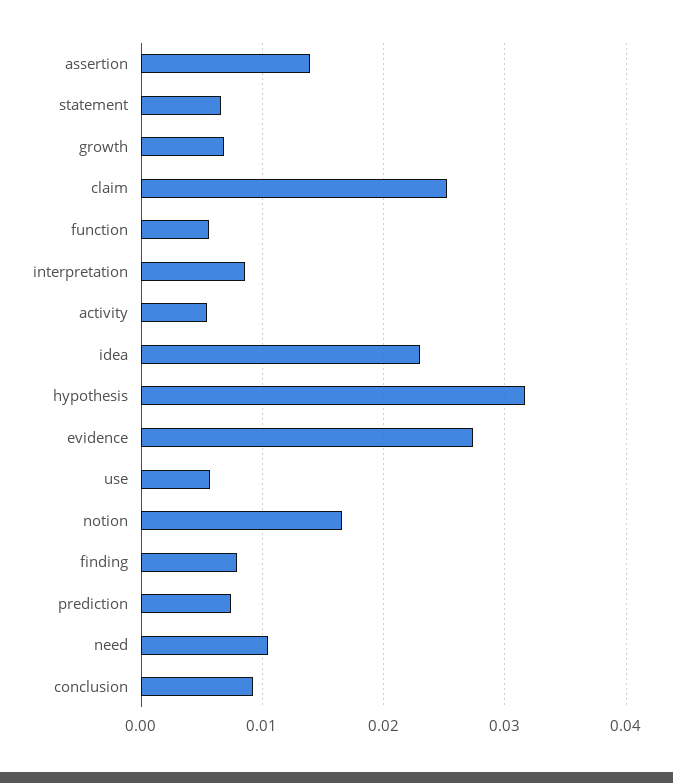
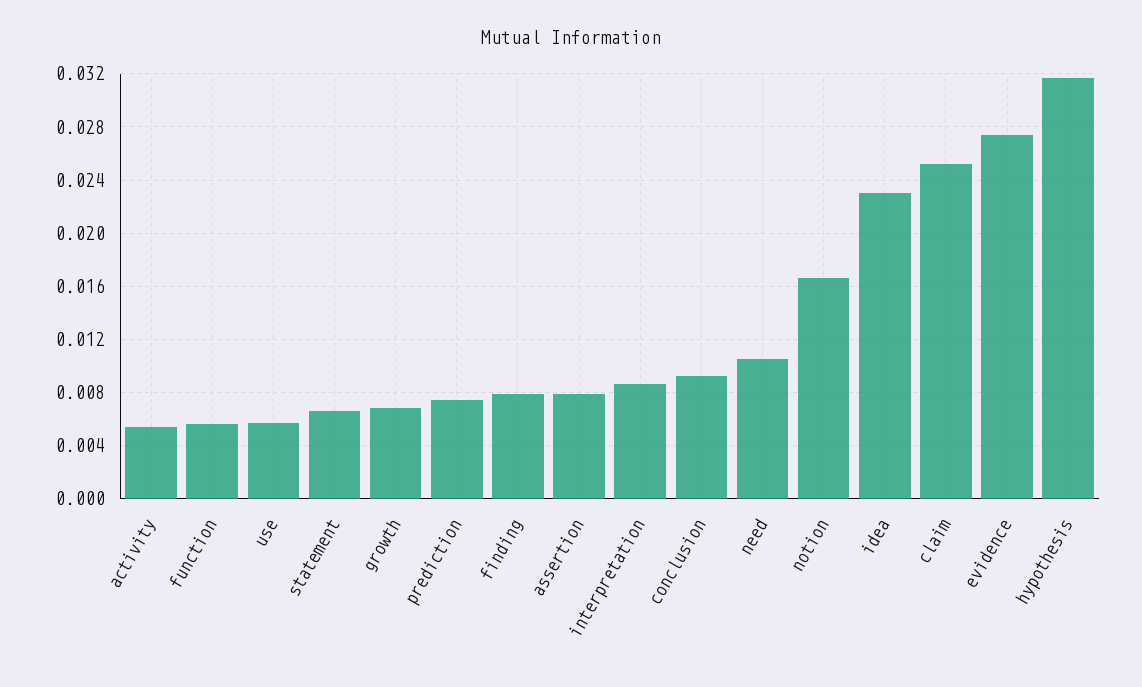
  {
-   "assertion": 0.014,
+   "assertion": 0.008,
    "statement": 0.0065,
    "growth": 0.007,
    "claim": 0.025,
    "function": 0.0055,
    "interpretation": 0.0085,
    "activity": 0.0055,
    "idea": 0.023,
    "hypothesis": 0.0315,
    "evidence": 0.0275,
    "use": 0.0055,
    "notion": 0.0165,
    "finding": 0.008,
    "prediction": 0.0075,
    "need": 0.0105,
    "conclusion": 0.009
  }

